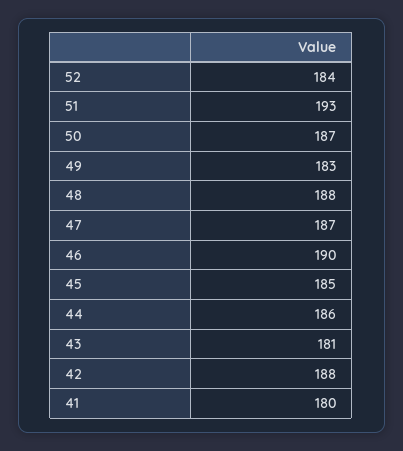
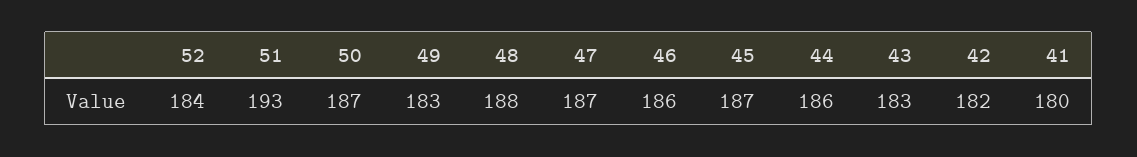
  {
    "52": 184,
    "51": 193,
    "50": 187,
    "49": 183,
    "48": 188,
    "47": 187,
-   "46": 190,
+   "46": 186,
-   "45": 185,
+   "45": 187,
    "44": 186,
-   "43": 181,
+   "43": 183,
-   "42": 188,
+   "42": 182,
    "41": 180
  }

